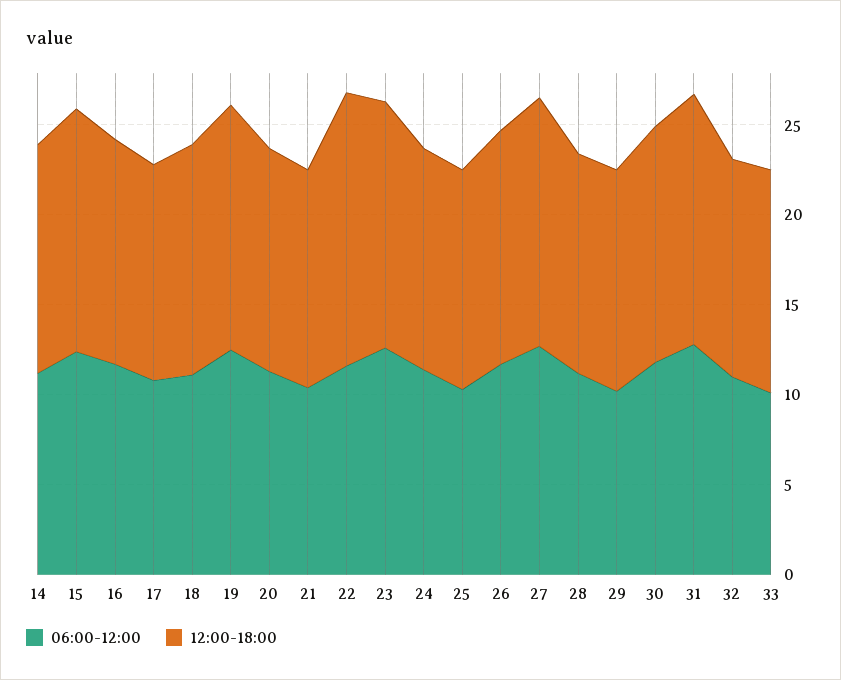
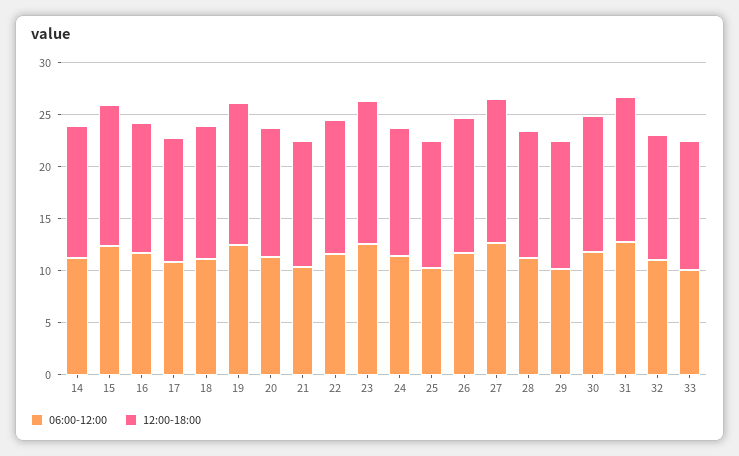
  {
    "06:00-12:00": {
      "14": 11,
      "15": 12,
      "16": 12,
      "17": 11,
      "18": 11,
      "19": 13,
      "20": 11,
      "21": 10,
      "22": 12,
      "23": 13,
      "24": 11,
      "25": 10,
      "26": 12,
      "27": 13,
      "28": 11,
      "29": 10,
      "30": 12,
      "31": 13,
      "32": 11,
      "33": 10
    },
    "12:00-18:00": {
      "14": 13,
      "15": 14,
      "16": 13,
      "17": 12,
      "18": 13,
      "19": 14,
      "20": 12,
      "21": 12,
-     "22": 15,
+     "22": 13,
      "23": 14,
      "24": 12,
      "25": 12,
      "26": 13,
      "27": 14,
      "28": 12,
      "29": 12,
      "30": 13,
      "31": 14,
      "32": 12,
      "33": 12
    }
  }

